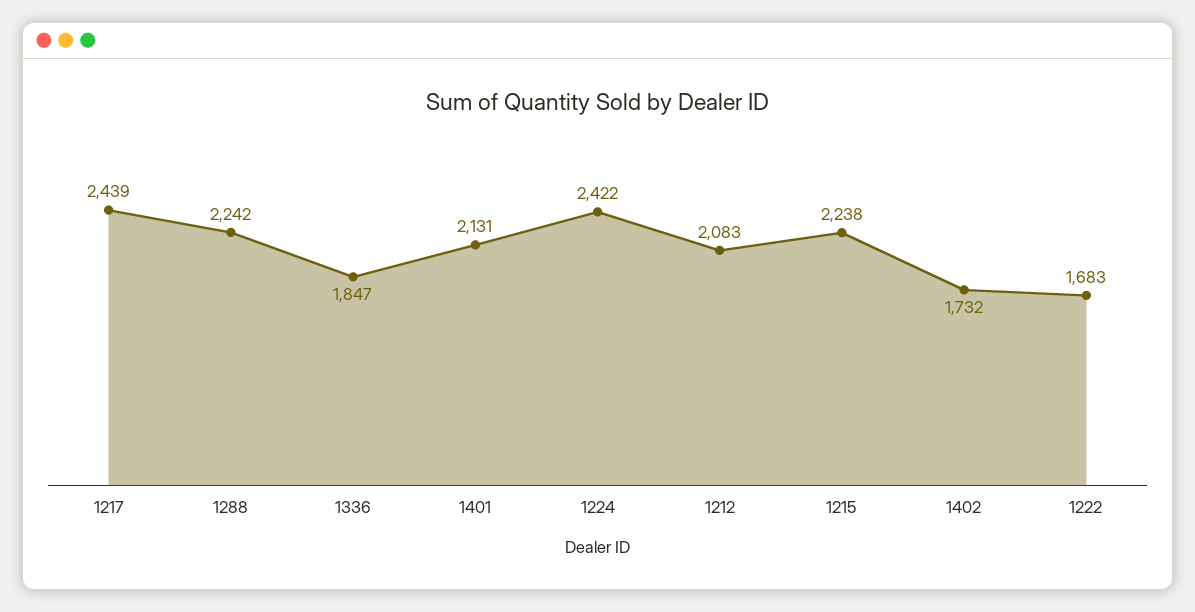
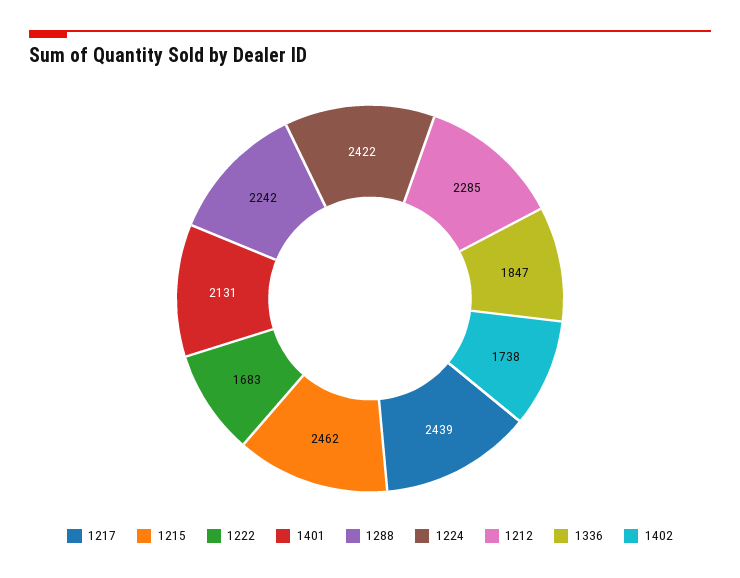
  {
    "1217": 2439,
    "1288": 2242,
    "1336": 1847,
    "1401": 2131,
    "1224": 2422,
-   "1212": 2083,
+   "1212": 2285,
-   "1215": 2238,
+   "1215": 2462,
-   "1402": 1732,
+   "1402": 1738,
    "1222": 1683
  }

